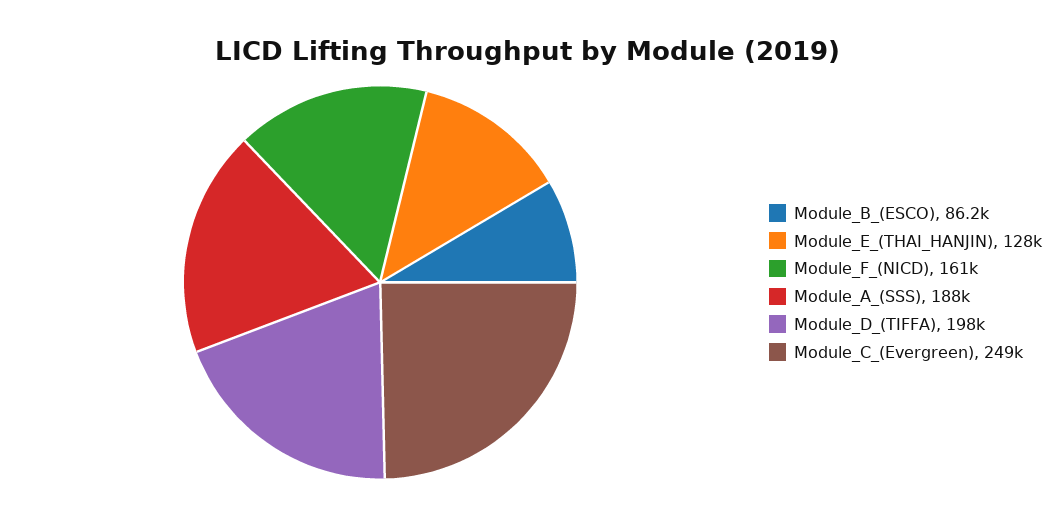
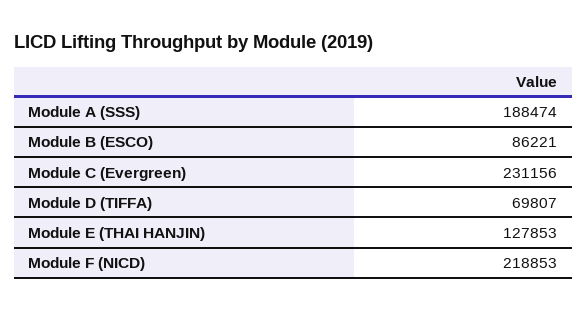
  {
    "Module_B_(ESCO)": 86221,
    "Module_E_(THAI_HANJIN)": 127853,
-   "Module_F_(NICD)": 161000,
+   "Module_F_(NICD)": 218853,
    "Module_A_(SSS)": 188474,
-   "Module_D_(TIFFA)": 198000,
+   "Module_D_(TIFFA)": 69807,
-   "Module_C_(Evergreen)": 249000
+   "Module_C_(Evergreen)": 231156
  }

